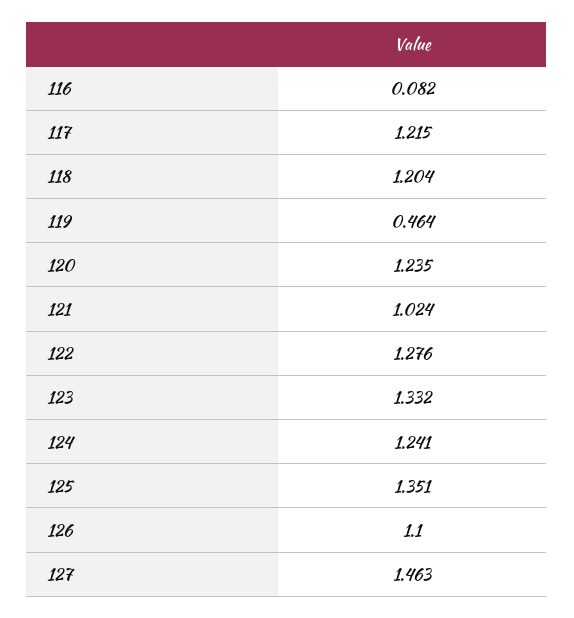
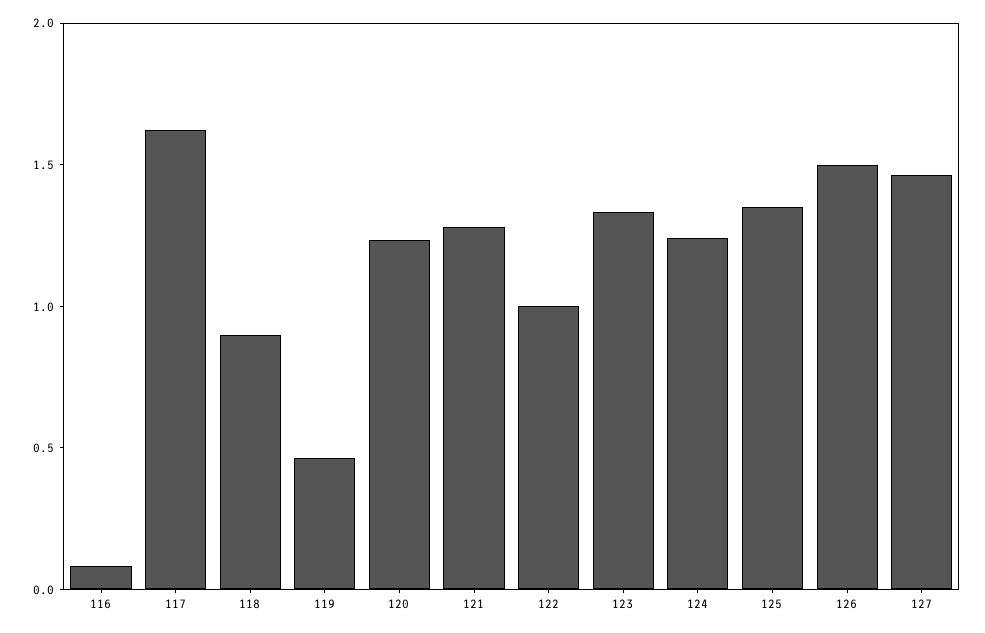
  {
    "116": 0.082,
-   "117": 1.215,
+   "117": 1.6,
-   "118": 1.204,
+   "118": 0.9,
    "119": 0.464,
    "120": 1.235,
-   "121": 1.024,
+   "121": 1.3,
-   "122": 1.276,
+   "122": 1,
    "123": 1.332,
    "124": 1.241,
    "125": 1.351,
-   "126": 1.1,
+   "126": 1.5,
    "127": 1.463
  }

